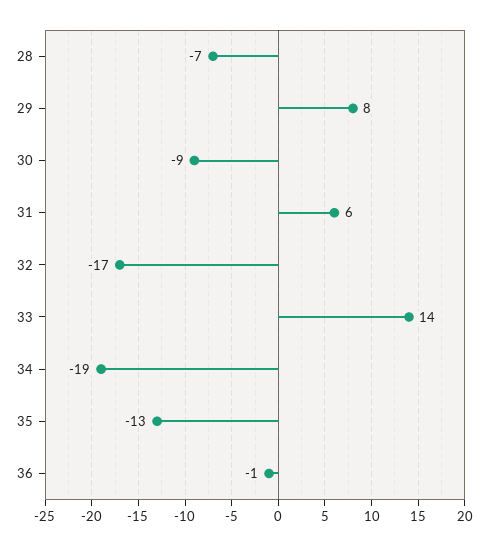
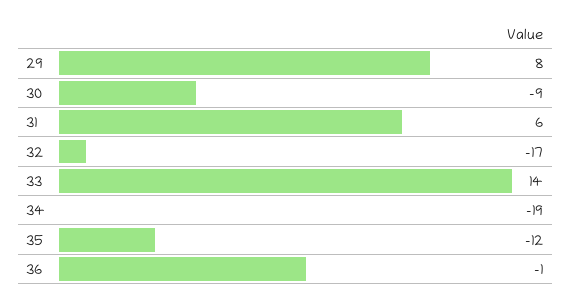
  {
-   "28": -7,
    "29": 8,
    "30": -9,
    "31": 6,
    "32": -17,
    "33": 14,
    "34": -19,
-   "35": -13,
+   "35": -12,
    "36": -1
  }

